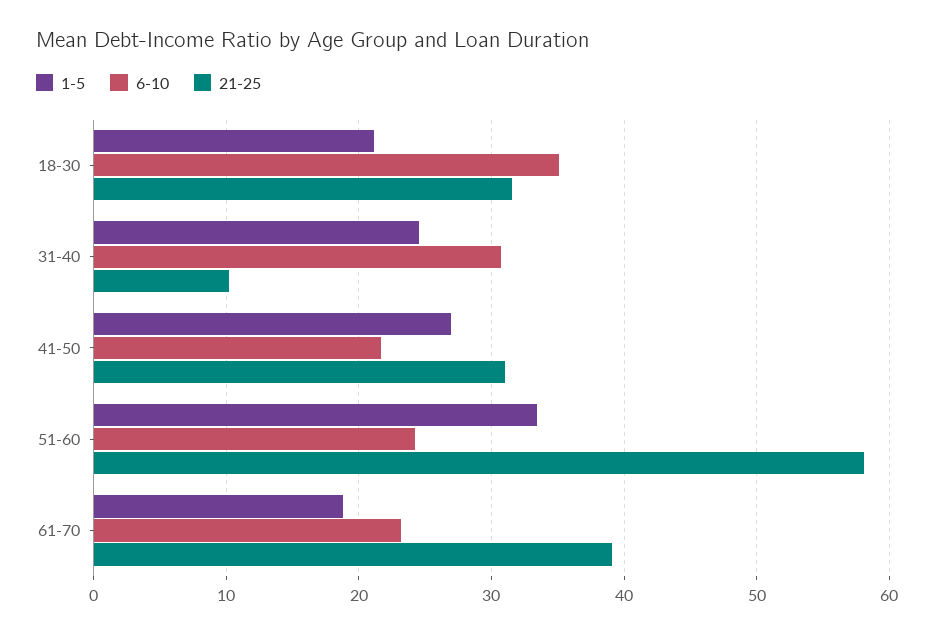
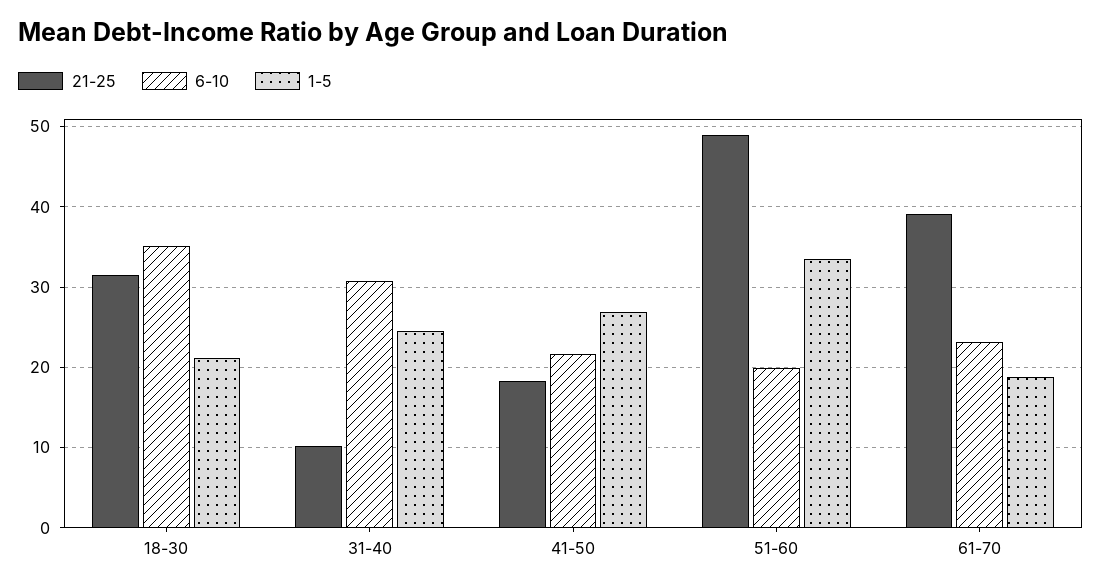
  {
    "1-5": {
      "18-30": 21,
      "31-40": 25,
      "41-50": 27,
      "51-60": 33,
      "61-70": 19
    },
    "6-10": {
      "18-30": 35,
      "31-40": 31,
      "41-50": 22,
-     "51-60": 24,
+     "51-60": 20,
      "61-70": 23
    },
    "21-25": {
      "18-30": 32,
      "31-40": 10,
-     "41-50": 31,
+     "41-50": 18,
-     "51-60": 58,
+     "51-60": 49,
      "61-70": 39
    }
  }

